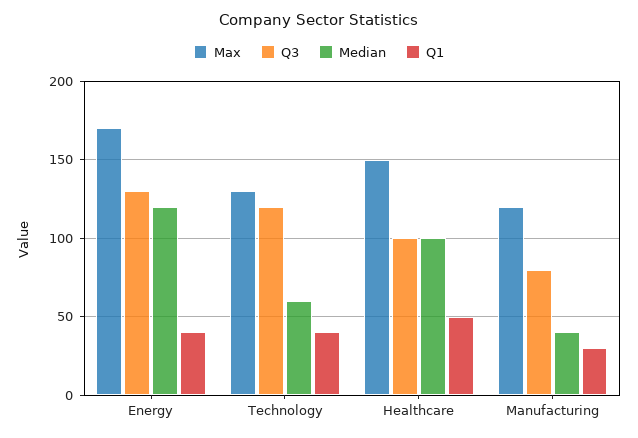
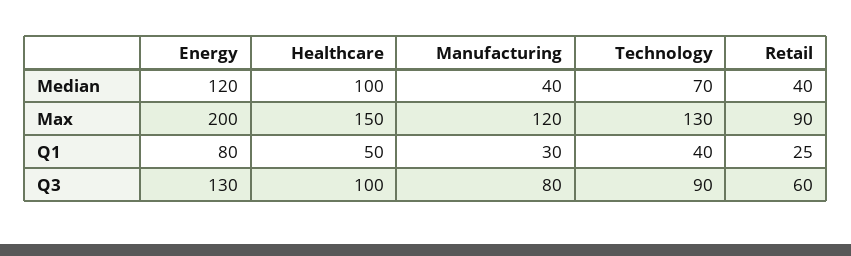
  {
    "Max": {
-     "Energy": 170,
+     "Energy": 200,
      "Technology": 130,
      "Healthcare": 150,
-     "Manufacturing": 120
+     "Manufacturing": 120,
+     "Retail": 90
    },
    "Q3": {
      "Energy": 130,
-     "Technology": 120,
+     "Technology": 90,
      "Healthcare": 100,
-     "Manufacturing": 80
+     "Manufacturing": 80,
+     "Retail": 60
    },
    "Median": {
      "Energy": 120,
-     "Technology": 60,
+     "Technology": 70,
      "Healthcare": 100,
-     "Manufacturing": 40
+     "Manufacturing": 40,
+     "Retail": 40
    },
    "Q1": {
-     "Energy": 40,
+     "Energy": 80,
      "Technology": 40,
      "Healthcare": 50,
-     "Manufacturing": 30
+     "Manufacturing": 30,
+     "Retail": 25
    }
  }

